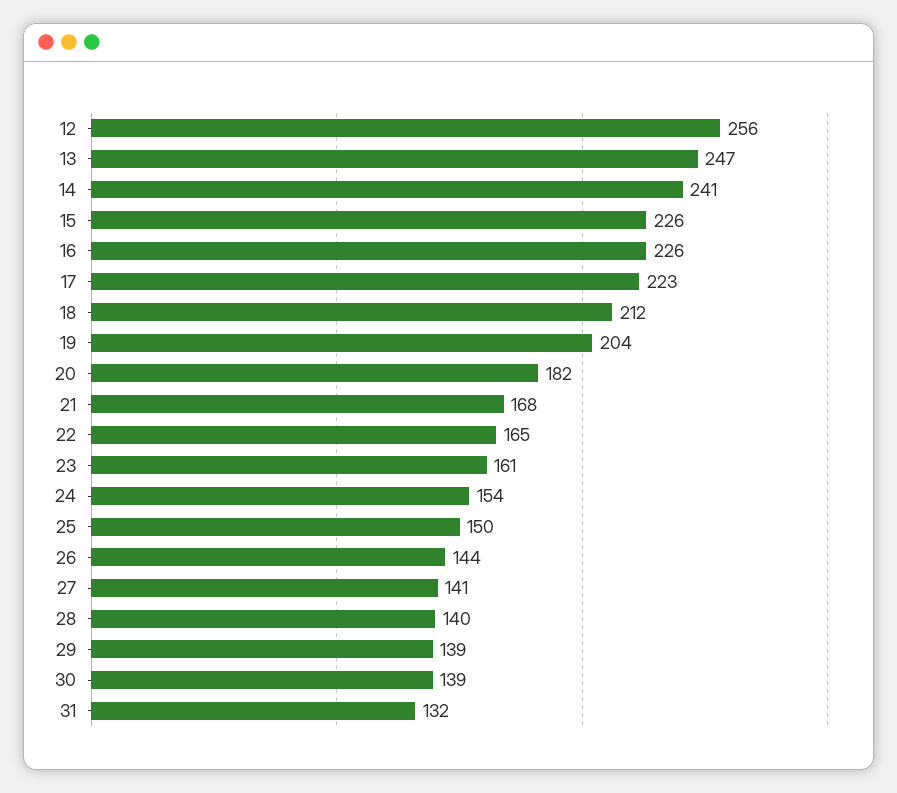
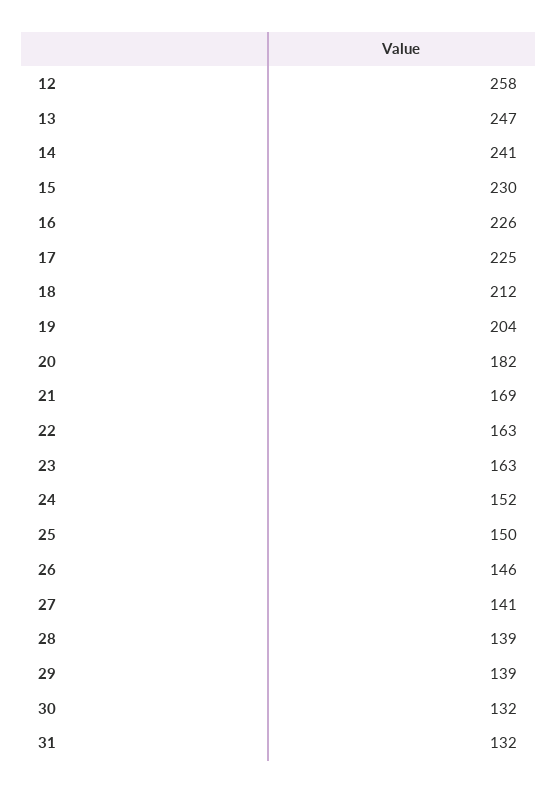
  {
-   "12": 256,
+   "12": 258,
    "13": 247,
    "14": 241,
-   "15": 226,
+   "15": 230,
    "16": 226,
-   "17": 223,
+   "17": 225,
    "18": 212,
    "19": 204,
    "20": 182,
-   "21": 168,
+   "21": 169,
-   "22": 165,
+   "22": 163,
-   "23": 161,
+   "23": 163,
-   "24": 154,
+   "24": 152,
    "25": 150,
-   "26": 144,
+   "26": 146,
    "27": 141,
-   "28": 140,
+   "28": 139,
    "29": 139,
-   "30": 139,
+   "30": 132,
    "31": 132
  }

